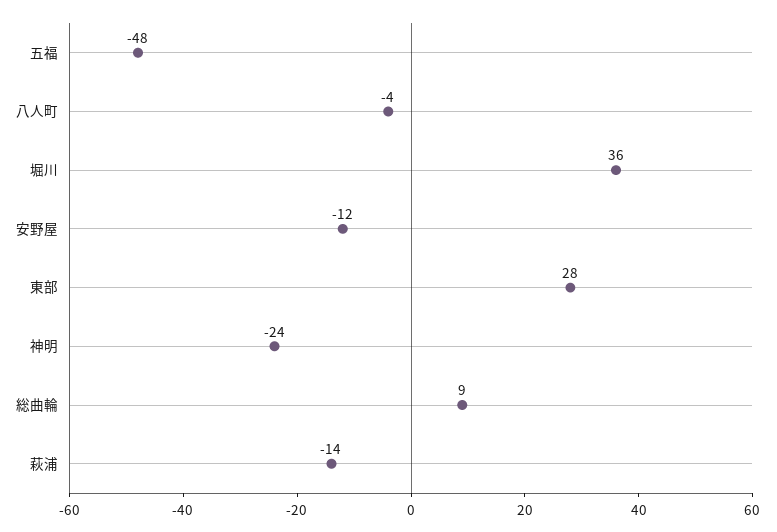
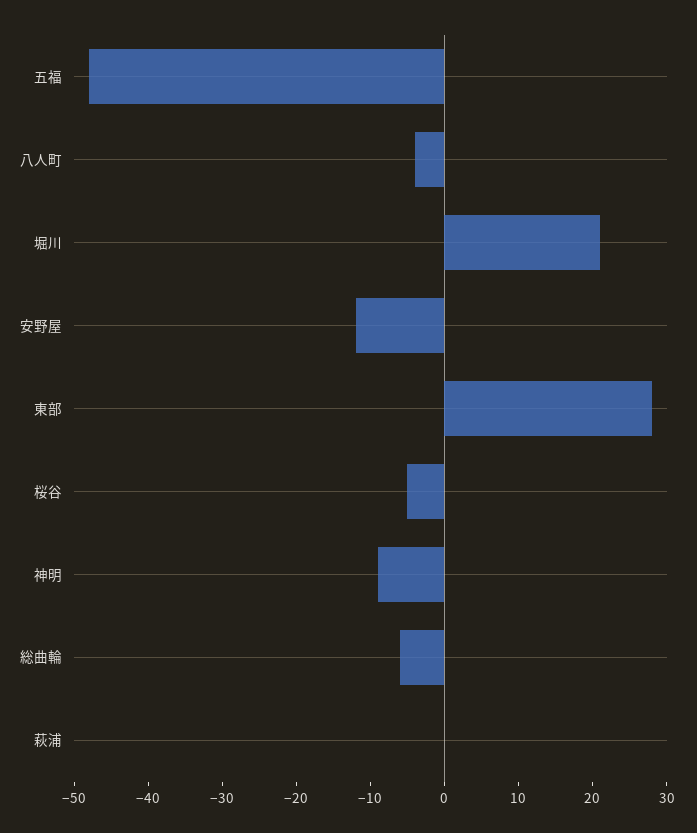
  {
    "五福": -48,
    "八人町": -4,
-   "堀川": 36,
+   "堀川": 20,
    "安野屋": -12,
    "東部": 28,
-   "神明": -24,
+   "神明": -10,
-   "総曲輪": 9,
+   "総曲輪": -5,
-   "萩浦": -14
+   "萩浦": 0,
+   "桜谷": -5
  }

